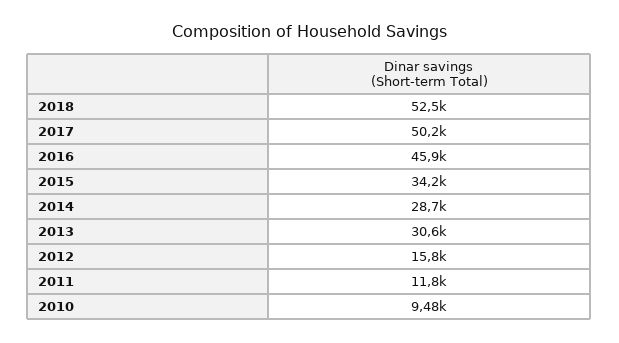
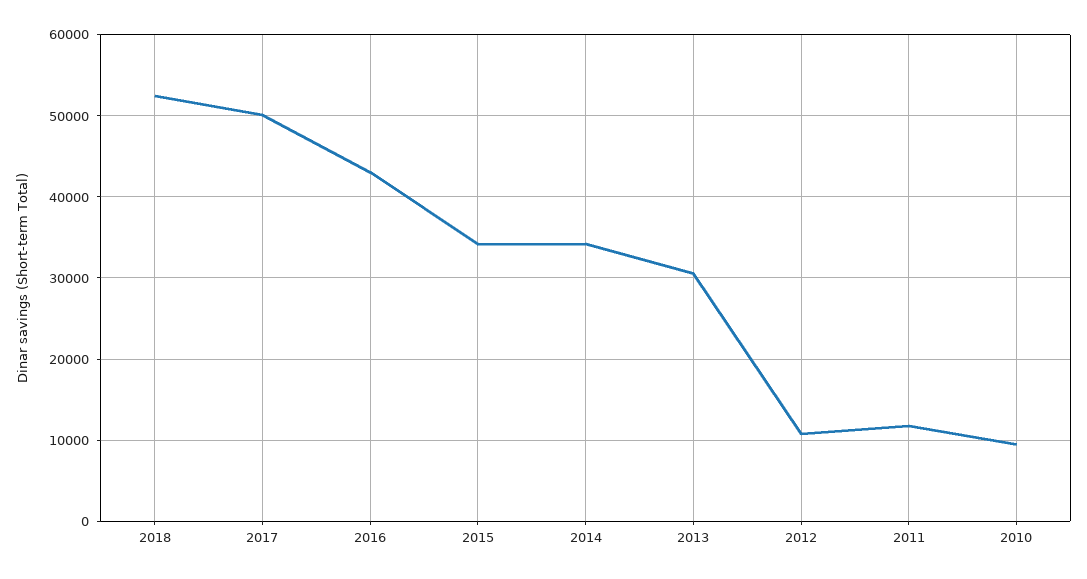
  {
    "2018": 52500,
    "2017": 50200,
-   "2016": 45900,
+   "2016": 43000,
    "2015": 34200,
-   "2014": 28700,
+   "2014": 34000,
    "2013": 30600,
-   "2012": 15800,
+   "2012": 11000,
    "2011": 11800,
    "2010": 9480
  }

